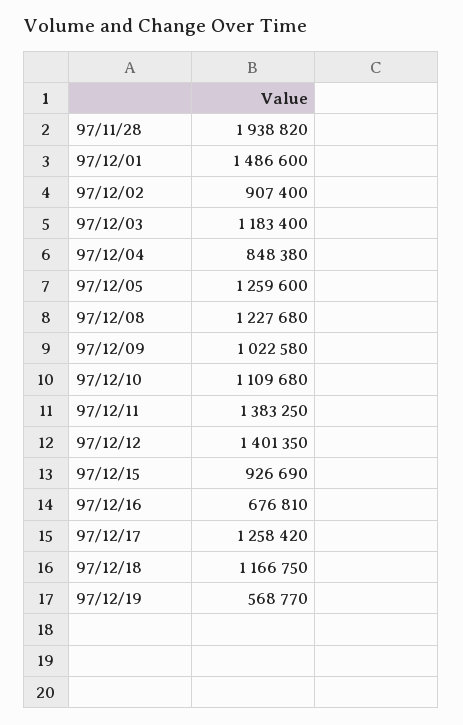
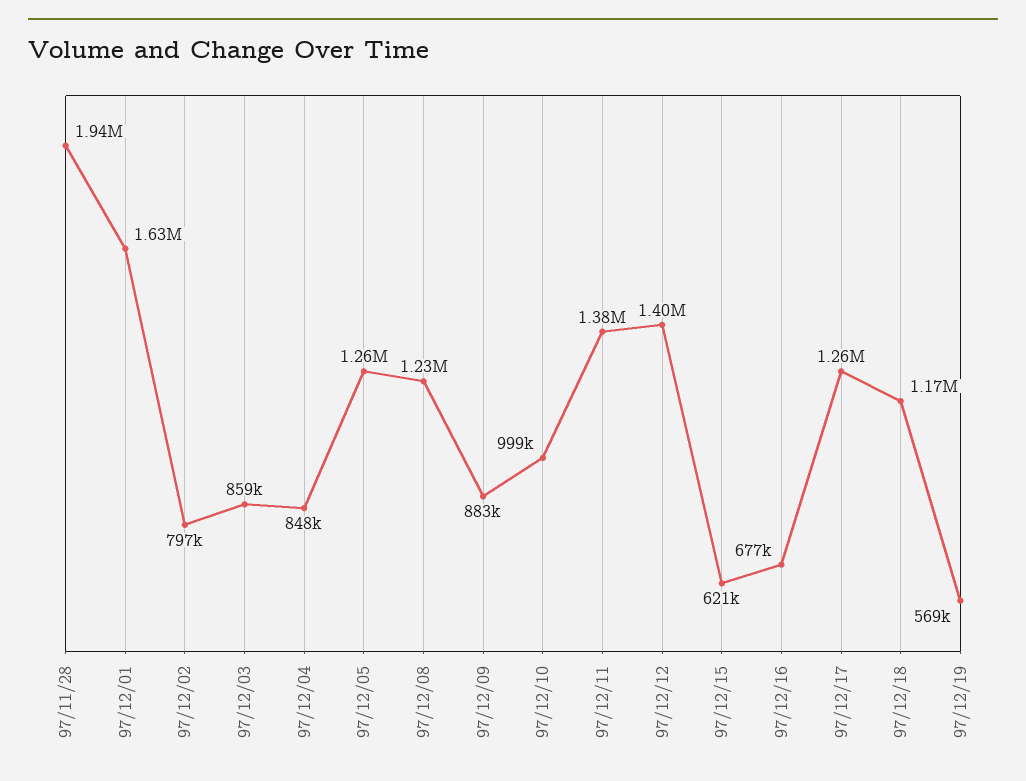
  {
    "97/11/28": 1938820,
-   "97/12/01": 1486600,
+   "97/12/01": 1630000,
-   "97/12/02": 907400,
+   "97/12/02": 797000,
-   "97/12/03": 1183400,
+   "97/12/03": 859000,
    "97/12/04": 848380,
    "97/12/05": 1259600,
    "97/12/08": 1227680,
-   "97/12/09": 1022580,
+   "97/12/09": 883000,
-   "97/12/10": 1109680,
+   "97/12/10": 999000,
    "97/12/11": 1383250,
    "97/12/12": 1401350,
-   "97/12/15": 926690,
+   "97/12/15": 621000,
    "97/12/16": 676810,
    "97/12/17": 1258420,
    "97/12/18": 1166750,
    "97/12/19": 568770
  }

